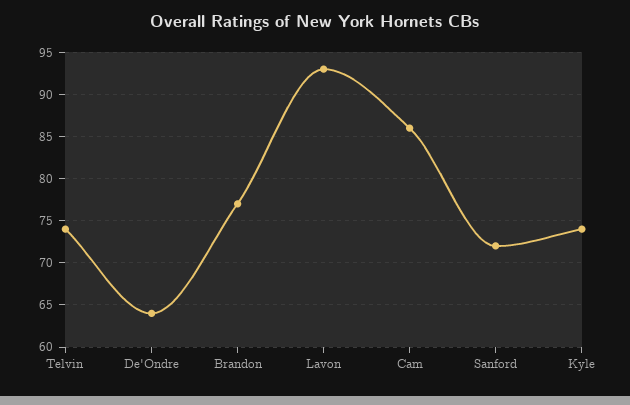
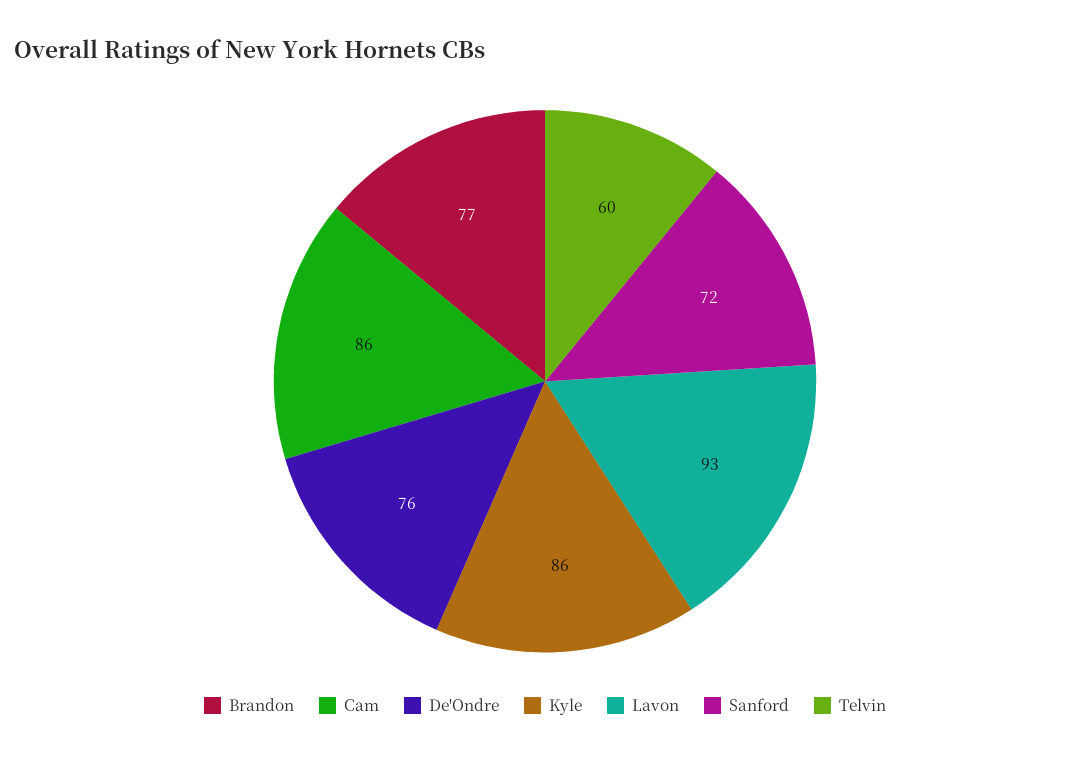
  {
-   "Telvin": 74,
+   "Telvin": 60,
-   "De'Ondre": 64,
+   "De'Ondre": 76,
    "Brandon": 77,
    "Lavon": 93,
    "Cam": 86,
    "Sanford": 72,
-   "Kyle": 74
+   "Kyle": 86
  }

